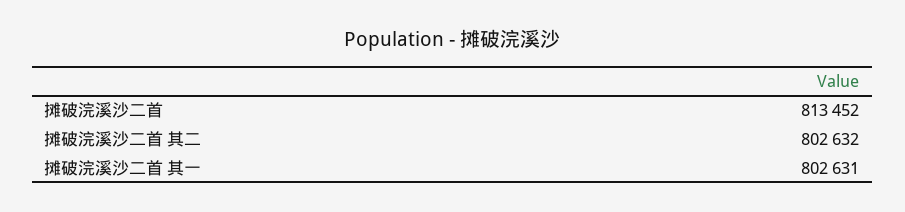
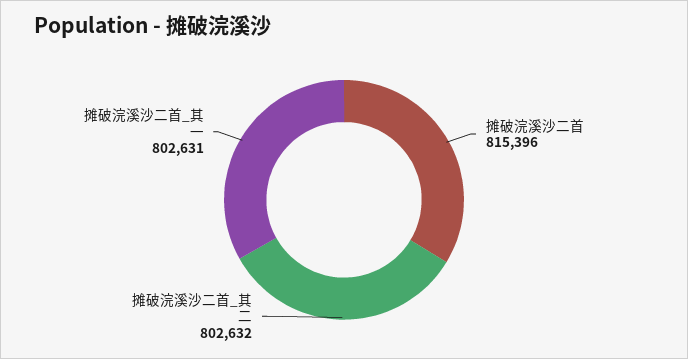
  {
-   "摊破浣溪沙二首": 813452,
+   "摊破浣溪沙二首": 815396,
    "摊破浣溪沙二首 其二": 802632,
    "摊破浣溪沙二首 其一": 802631
  }

